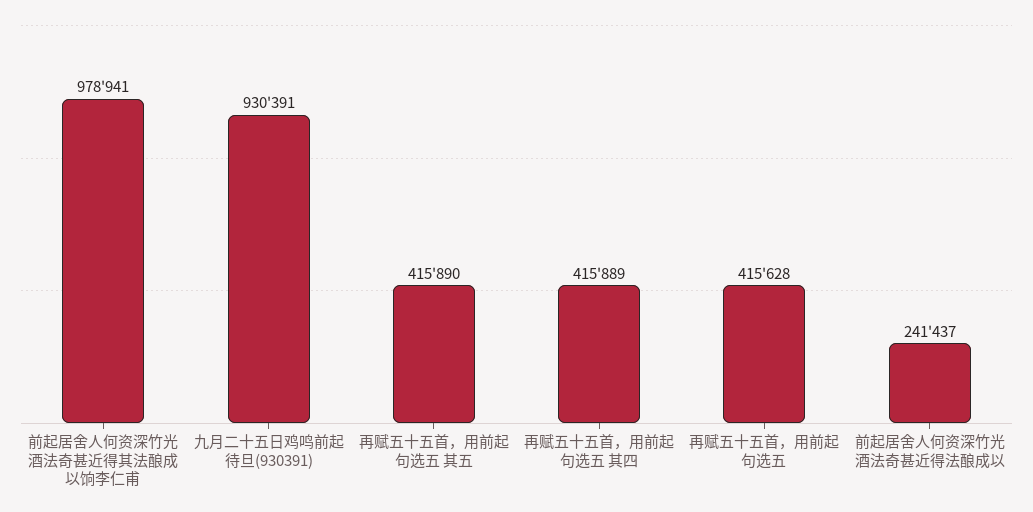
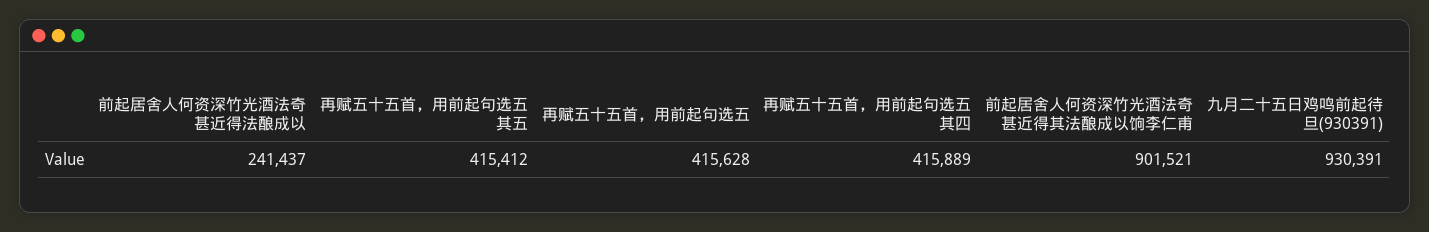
  {
-   "前起居舍人何资深竹光酒法奇甚近得其法酿成以饷李仁甫": 978941,
+   "前起居舍人何资深竹光酒法奇甚近得其法酿成以饷李仁甫": 901521,
    "九月二十五日鸡鸣前起待旦(930391)": 930391,
-   "再赋五十五首，用前起句选五 其五": 415890,
+   "再赋五十五首，用前起句选五 其五": 415412,
    "再赋五十五首，用前起句选五 其四": 415889,
    "再赋五十五首，用前起句选五": 415628,
    "前起居舍人何资深竹光酒法奇甚近得法酿成以": 241437
  }

